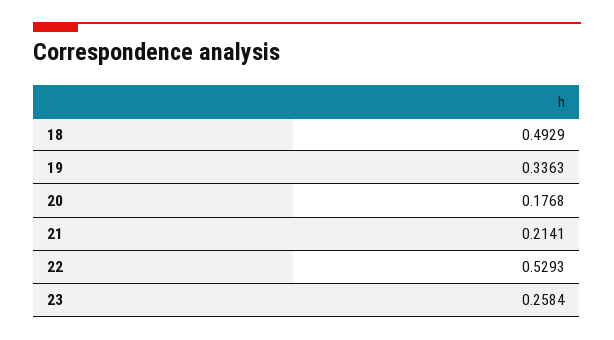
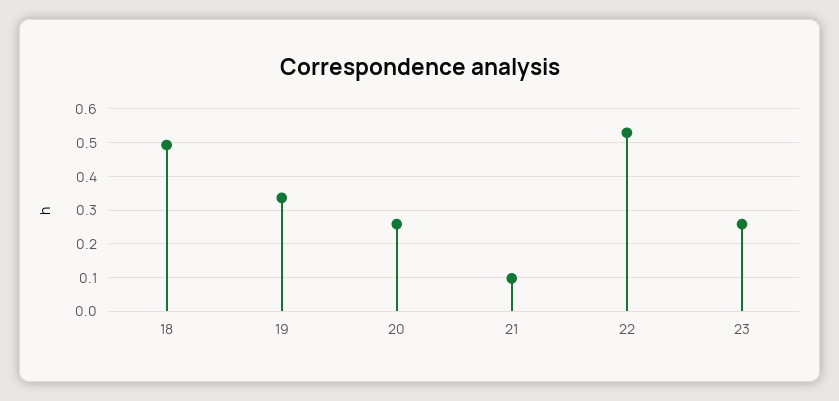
  {
    "18": 0.4929,
    "19": 0.3363,
-   "20": 0.1768,
+   "20": 0.26,
-   "21": 0.2141,
+   "21": 0.1,
    "22": 0.5293,
    "23": 0.2584
  }

